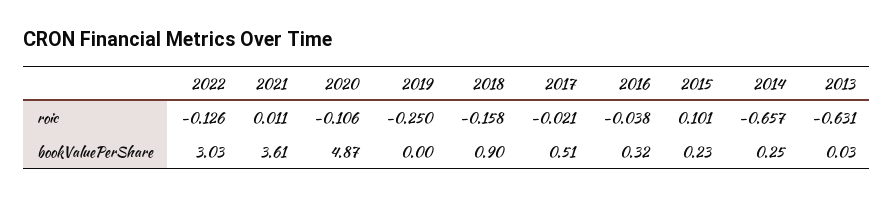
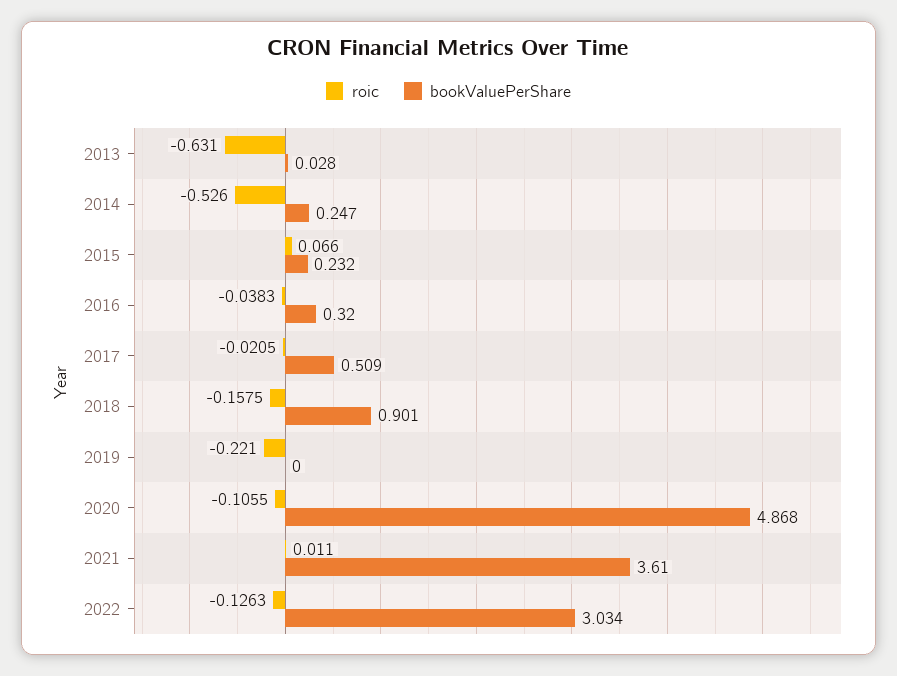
  {
    "roic": {
      "2022": -0.1263,
      "2021": 0.011,
      "2020": -0.1055,
-     "2019": -0.25,
+     "2019": -0.221,
      "2018": -0.1575,
      "2017": -0.0205,
      "2016": -0.0383,
-     "2015": 0.101,
+     "2015": 0.066,
-     "2014": -0.657,
+     "2014": -0.526,
      "2013": -0.631
    },
    "bookValuePerShare": {
      "2022": 3.034,
      "2021": 3.61,
      "2020": 4.868,
      "2019": 0,
      "2018": 0.901,
      "2017": 0.509,
      "2016": 0.32,
      "2015": 0.232,
      "2014": 0.247,
      "2013": 0.028
    }
  }

